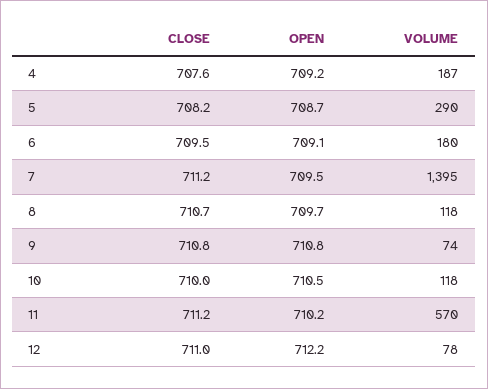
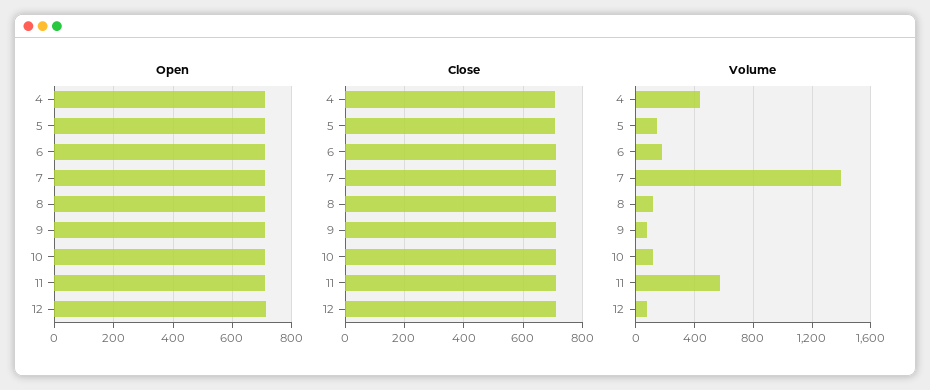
  {
    "CLOSE": {
      "4": 707.6,
      "5": 708.2,
      "6": 709.5,
      "7": 711.2,
      "8": 710.7,
      "9": 710.8,
      "10": 710,
      "11": 711.2,
      "12": 711
    },
    "OPEN": {
      "4": 709.2,
      "5": 708.7,
      "6": 709.1,
      "7": 709.5,
      "8": 709.7,
      "9": 710.8,
      "10": 710.5,
      "11": 710.2,
      "12": 712.2
    },
    "VOLUME": {
-     "4": 187,
+     "4": 450,
-     "5": 290,
+     "5": 150,
      "6": 180,
      "7": 1395,
      "8": 118,
      "9": 74,
      "10": 118,
      "11": 570,
      "12": 78
    }
  }

